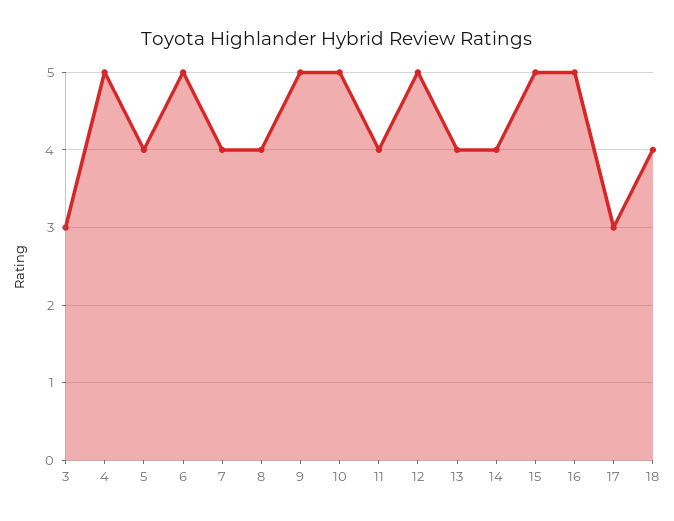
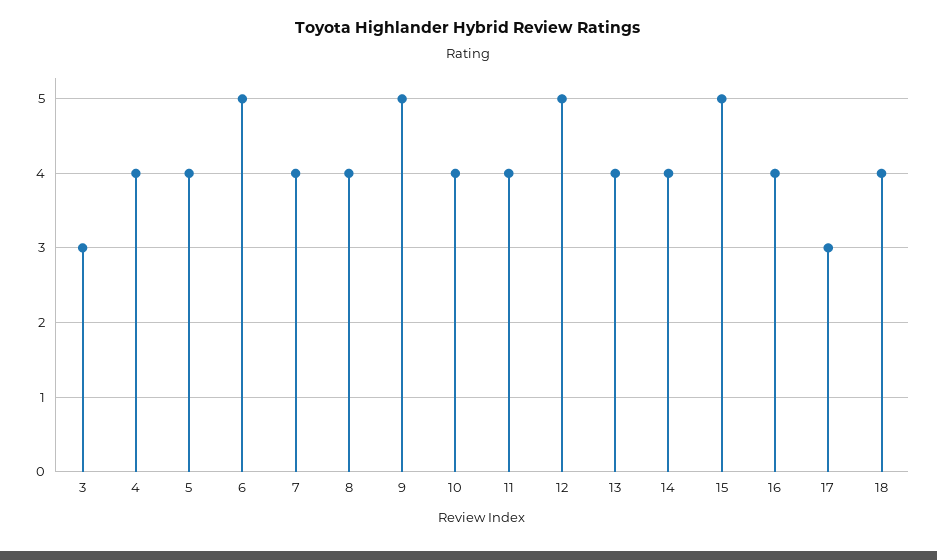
  {
    "3": 3,
-   "4": 5,
+   "4": 4,
    "5": 4,
    "6": 5,
    "7": 4,
    "8": 4,
    "9": 5,
-   "10": 5,
+   "10": 4,
    "11": 4,
    "12": 5,
    "13": 4,
    "14": 4,
    "15": 5,
-   "16": 5,
+   "16": 4,
    "17": 3,
    "18": 4
  }

